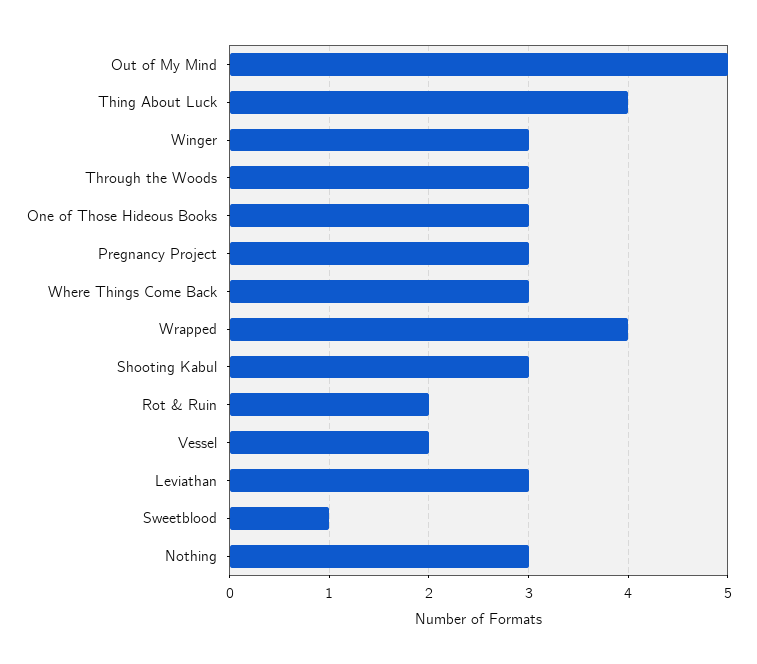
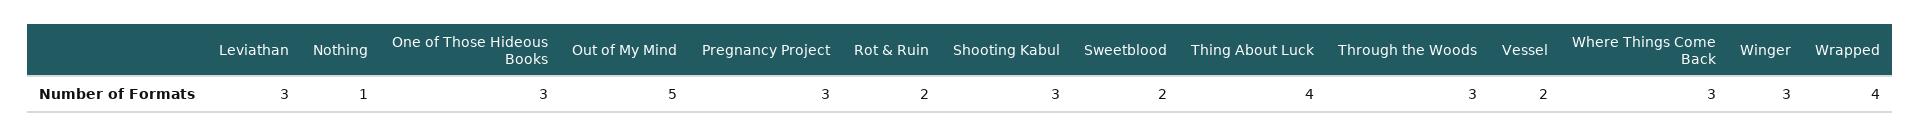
  {
    "Out of My Mind": 5,
    "Thing About Luck": 4,
    "Winger": 3,
    "Through the Woods": 3,
    "One of Those Hideous Books": 3,
    "Pregnancy Project": 3,
    "Where Things Come Back": 3,
    "Wrapped": 4,
    "Shooting Kabul": 3,
    "Rot & Ruin": 2,
    "Vessel": 2,
    "Leviathan": 3,
-   "Sweetblood": 1,
+   "Sweetblood": 2,
-   "Nothing": 3
+   "Nothing": 1
  }

